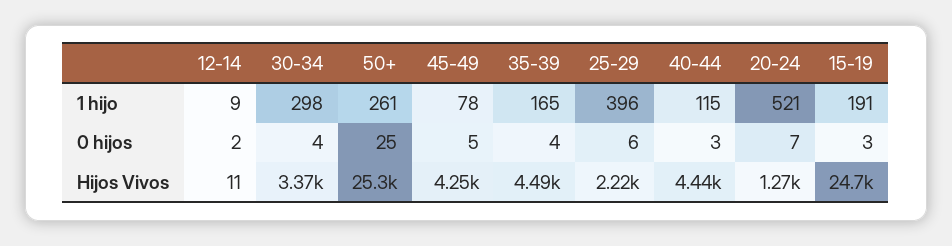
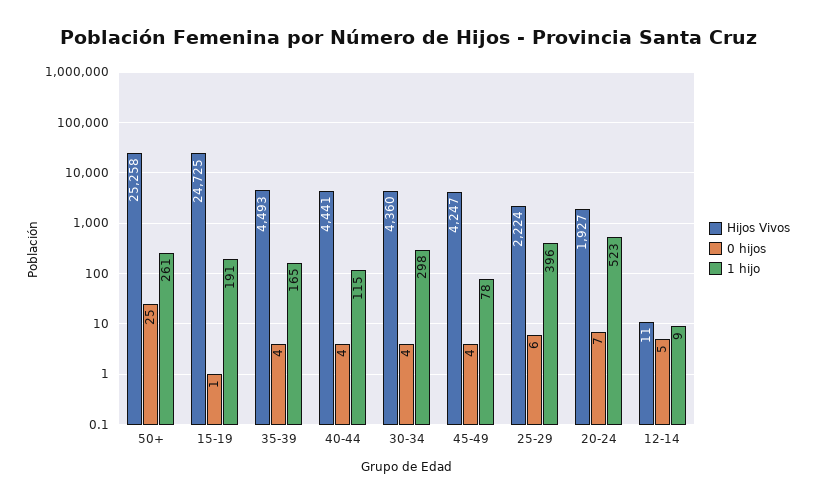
  {
    "1 hijo": {
      "12-14": 9,
      "30-34": 298,
      "50+": 261,
      "45-49": 78,
      "35-39": 165,
      "25-29": 396,
      "40-44": 115,
-     "20-24": 521,
+     "20-24": 523,
      "15-19": 191
    },
    "0 hijos": {
-     "12-14": 2,
+     "12-14": 5,
      "30-34": 4,
      "50+": 25,
-     "45-49": 5,
+     "45-49": 4,
      "35-39": 4,
      "25-29": 6,
-     "40-44": 3,
+     "40-44": 4,
      "20-24": 7,
-     "15-19": 3
+     "15-19": 1
    },
    "Hijos Vivos": {
      "12-14": 11,
-     "30-34": 3370,
+     "30-34": 4360,
      "50+": 25258,
      "45-49": 4247,
      "35-39": 4493,
      "25-29": 2224,
      "40-44": 4441,
-     "20-24": 1270,
+     "20-24": 1927,
      "15-19": 24725
    }
  }

